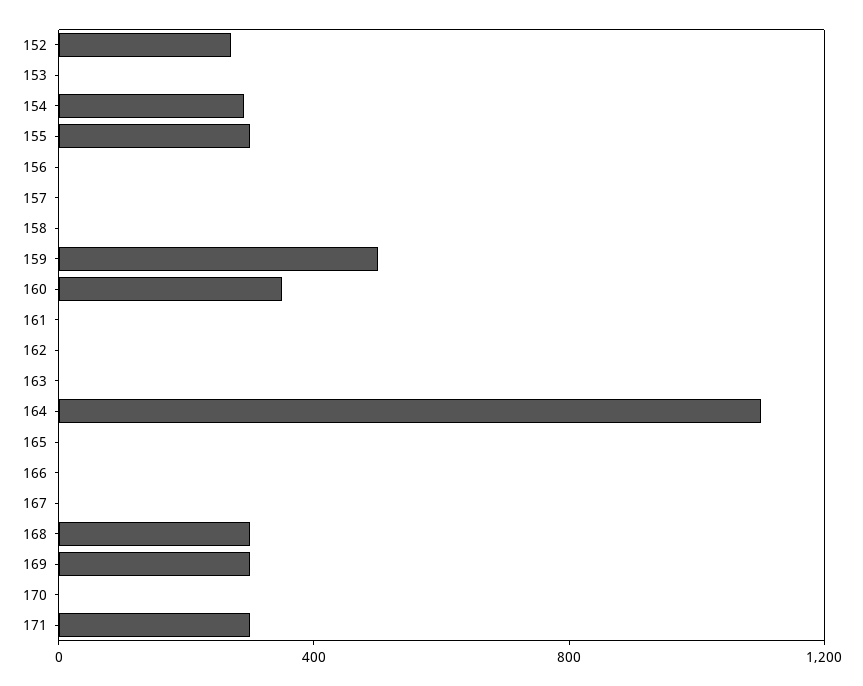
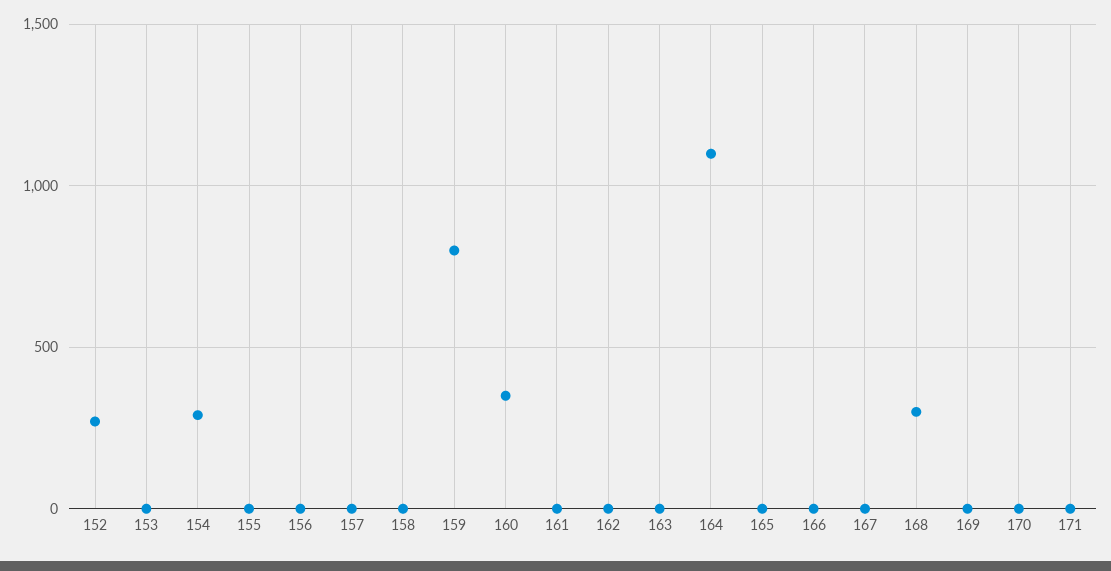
  {
    "152": 250,
    "153": 0,
    "154": 300,
-   "155": 300,
+   "155": 0,
    "156": 0,
    "157": 0,
    "158": 0,
-   "159": 500,
+   "159": 800,
    "160": 350,
    "161": 0,
    "162": 0,
    "163": 0,
    "164": 1100,
    "165": 0,
    "166": 0,
    "167": 0,
    "168": 300,
-   "169": 300,
+   "169": 0,
    "170": 0,
-   "171": 300
+   "171": 0
  }

